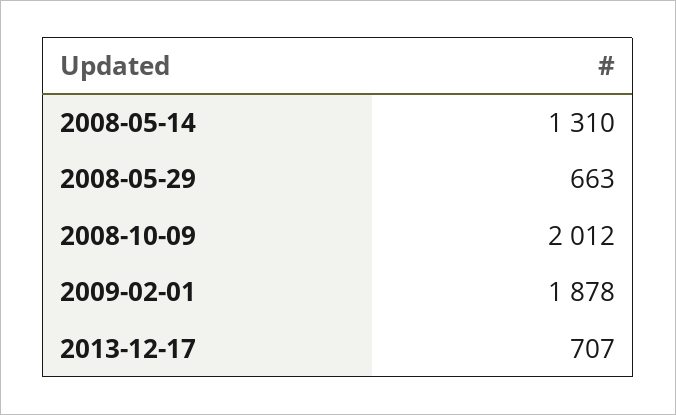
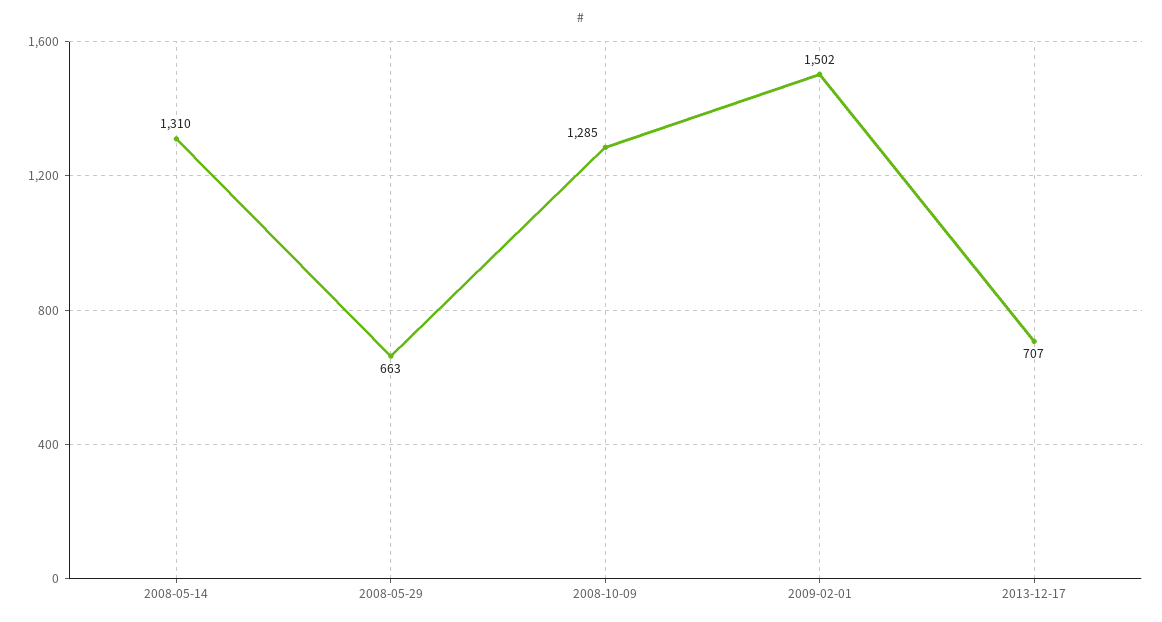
  {
    "2008-05-14": 1310,
    "2008-05-29": 663,
-   "2008-10-09": 2012,
+   "2008-10-09": 1285,
-   "2009-02-01": 1878,
+   "2009-02-01": 1502,
    "2013-12-17": 707
  }

